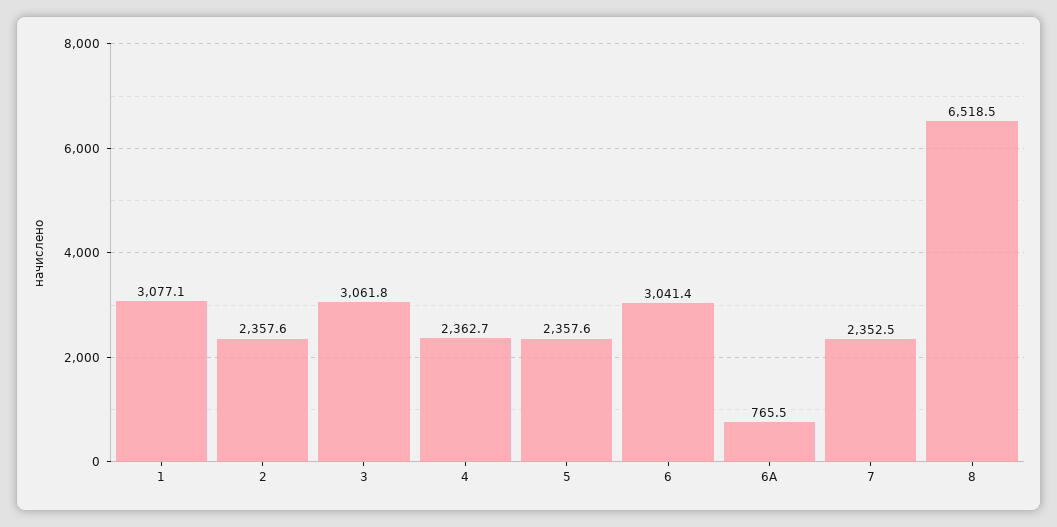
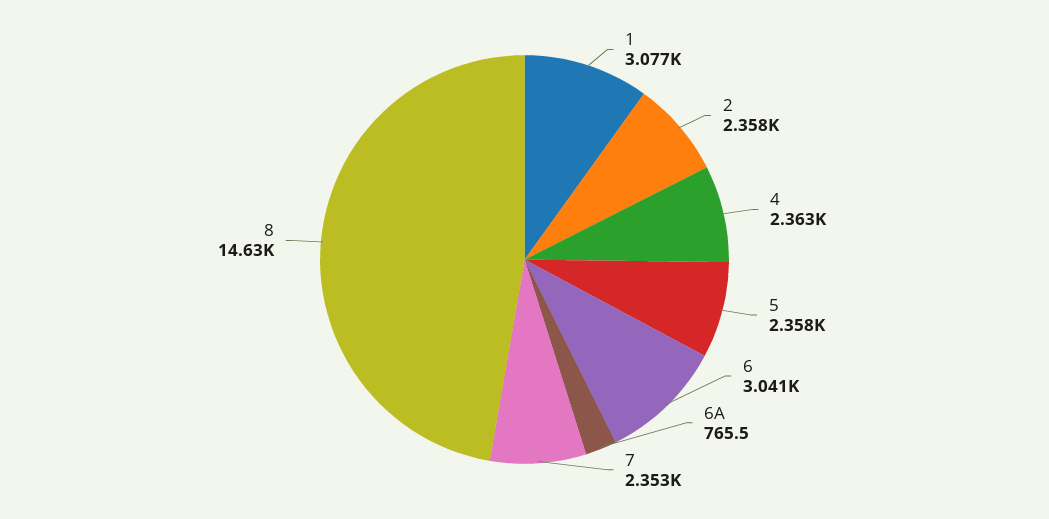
  {
    "1": 3077.1,
    "2": 2357.6,
-   "3": 3061.8,
    "4": 2362.7,
    "5": 2357.6,
    "6": 3041.4,
    "6А": 765.5,
    "7": 2352.5,
-   "8": 6518.5
+   "8": 14630
  }

